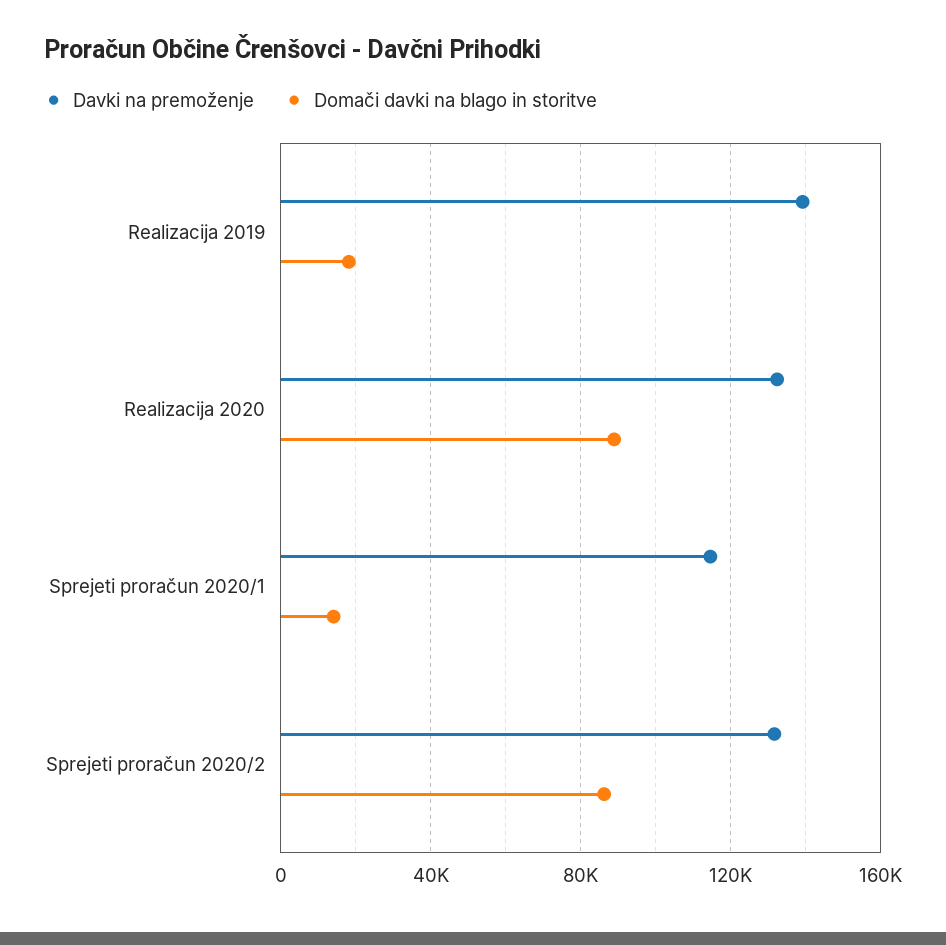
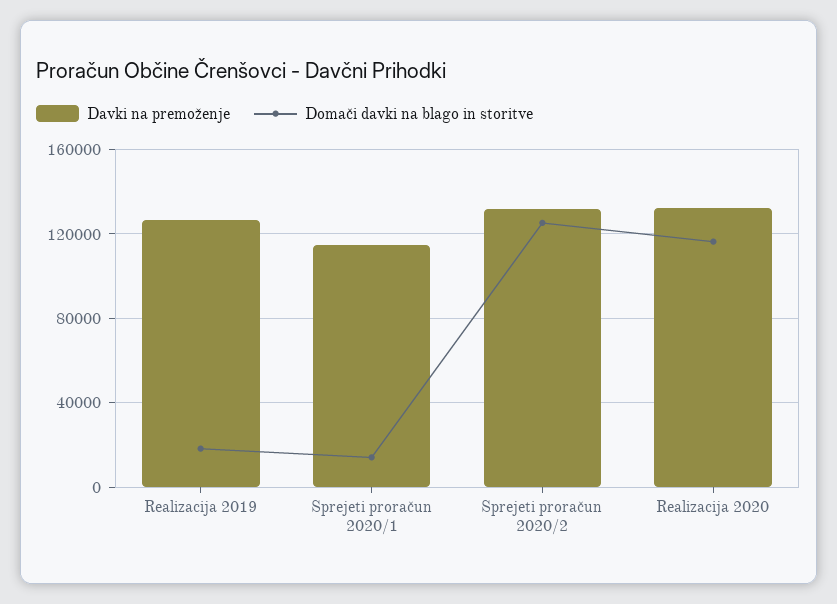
  {
    "Davki na premoženje": {
-     "Realizacija 2019": 140000,
+     "Realizacija 2019": 125000,
      "Realizacija 2020": 130000,
      "Sprejeti proračun 2020/1": 115000,
      "Sprejeti proračun 2020/2": 130000
    },
    "Domači davki na blago in storitve": {
      "Realizacija 2019": 20000,
-     "Realizacija 2020": 90000,
+     "Realizacija 2020": 115000,
      "Sprejeti proračun 2020/1": 15000,
-     "Sprejeti proračun 2020/2": 85000
+     "Sprejeti proračun 2020/2": 125000
    }
  }

